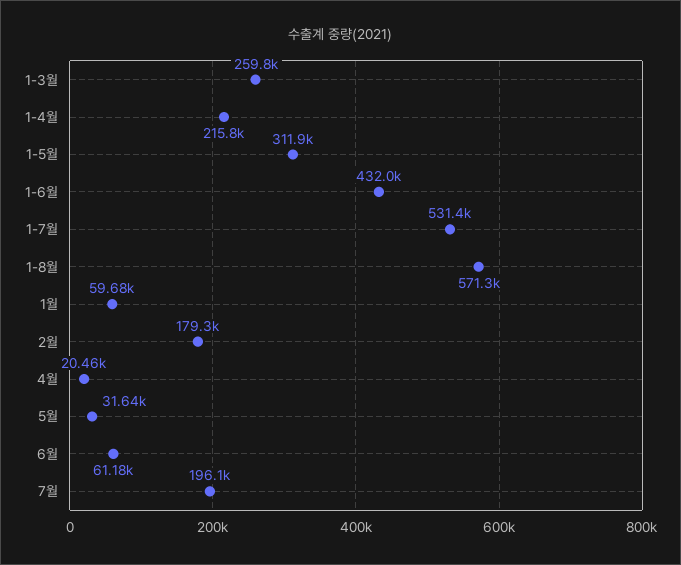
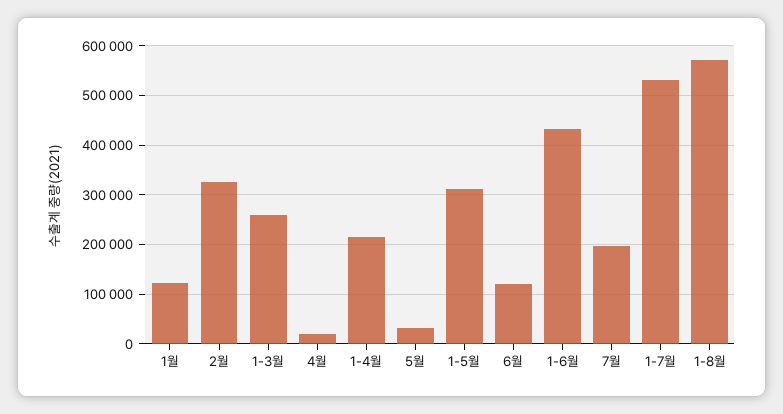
  {
    "1-3월": 259800,
    "1-4월": 215800,
    "1-5월": 311900,
    "1-6월": 432000,
    "1-7월": 531400,
    "1-8월": 571300,
-   "1월": 59680,
+   "1월": 120000,
-   "2월": 179300,
+   "2월": 320000,
    "4월": 20460,
    "5월": 31640,
-   "6월": 61180,
+   "6월": 120000,
    "7월": 196100
  }

